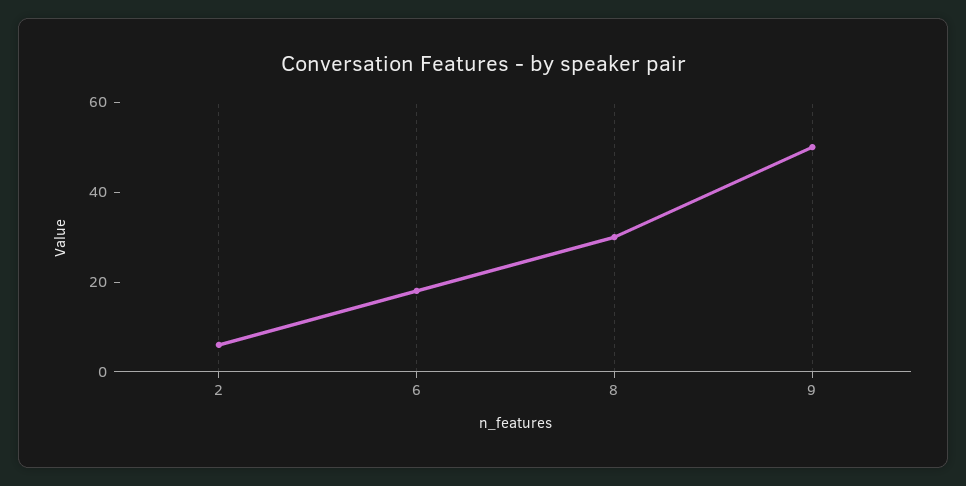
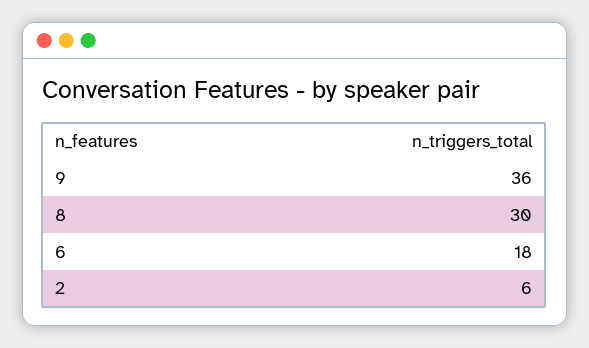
  {
    "2": 6,
    "6": 18,
    "8": 30,
-   "9": 50
+   "9": 36
  }

